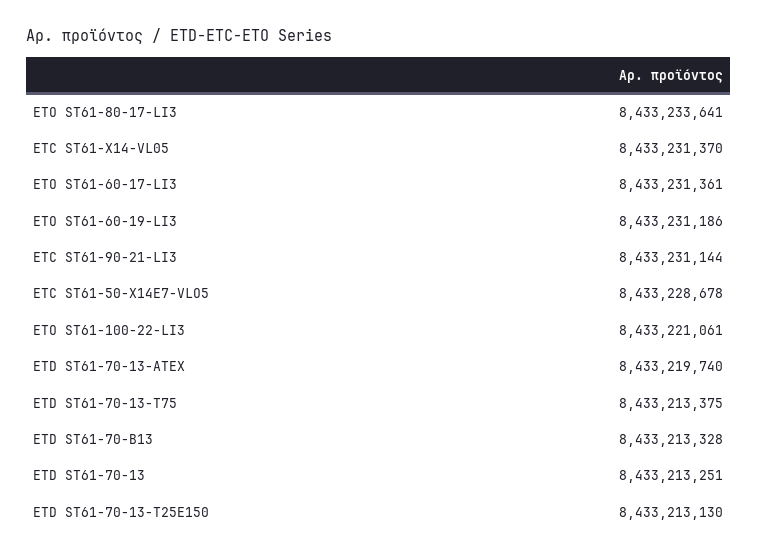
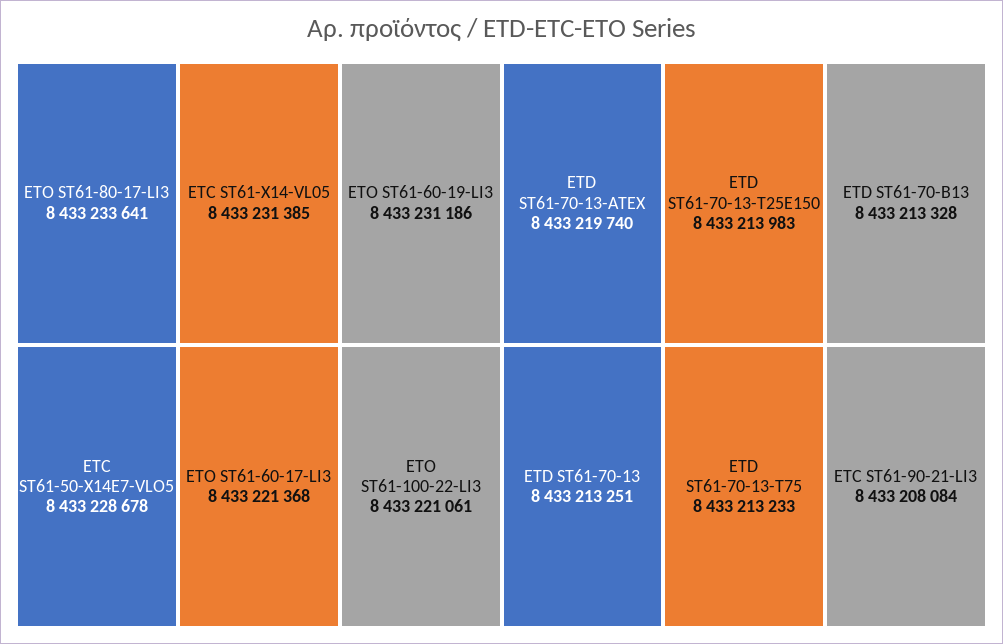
  {
    "ETO ST61-80-17-LI3": 8433233641,
-   "ETC ST61-X14-VL05": 8433231370,
+   "ETC ST61-X14-VL05": 8433231385,
-   "ETO ST61-60-17-LI3": 8433231361,
+   "ETO ST61-60-17-LI3": 8433221368,
    "ETO ST61-60-19-LI3": 8433231186,
-   "ETC ST61-90-21-LI3": 8433231144,
+   "ETC ST61-90-21-LI3": 8433208084,
    "ETC ST61-50-X14E7-VLO5": 8433228678,
    "ETO ST61-100-22-LI3": 8433221061,
    "ETD ST61-70-13-ATEX": 8433219740,
-   "ETD ST61-70-13-T75": 8433213375,
+   "ETD ST61-70-13-T75": 8433213233,
    "ETD ST61-70-B13": 8433213328,
    "ETD ST61-70-13": 8433213251,
-   "ETD ST61-70-13-T25E150": 8433213130
+   "ETD ST61-70-13-T25E150": 8433213983
  }

